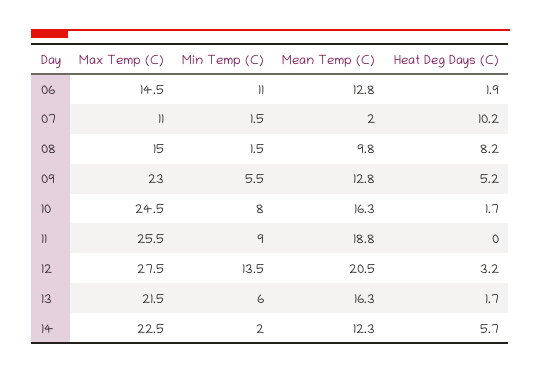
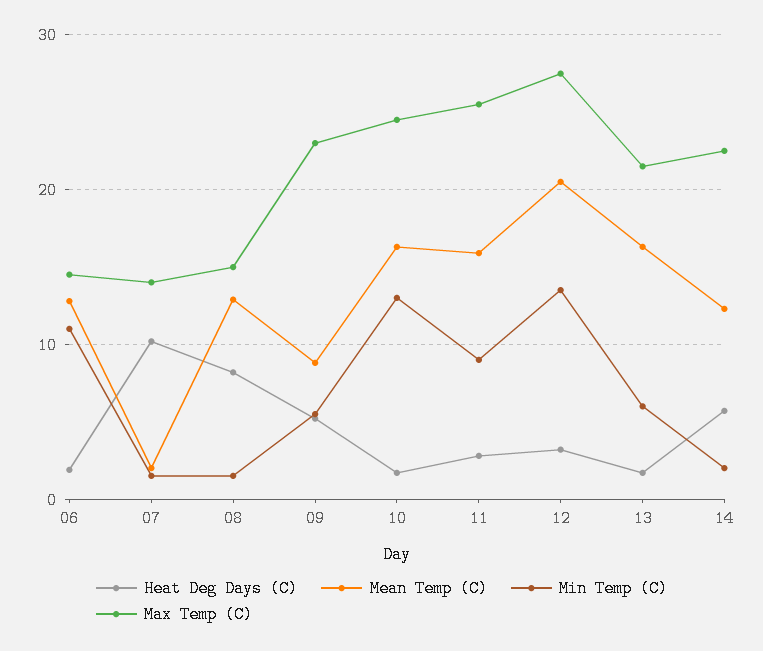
  {
    "Max Temp (C)": {
      "06": 14.5,
-     "07": 11,
+     "07": 14,
      "08": 15,
      "09": 23,
      "10": 24.5,
      "11": 25.5,
      "12": 27.5,
      "13": 21.5,
      "14": 22.5
    },
    "Min Temp (C)": {
      "06": 11,
      "07": 1.5,
      "08": 1.5,
      "09": 5.5,
-     "10": 8,
+     "10": 13,
      "11": 9,
      "12": 13.5,
      "13": 6,
      "14": 2
    },
    "Mean Temp (C)": {
      "06": 12.8,
      "07": 2,
-     "08": 9.8,
+     "08": 13,
-     "09": 12.8,
+     "09": 9,
      "10": 16.3,
-     "11": 18.8,
+     "11": 16,
      "12": 20.5,
      "13": 16.3,
      "14": 12.3
    },
    "Heat Deg Days (C)": {
      "06": 1.9,
      "07": 10.2,
      "08": 8.2,
      "09": 5.2,
      "10": 1.7,
-     "11": 0,
+     "11": 3,
      "12": 3.2,
      "13": 1.7,
      "14": 5.7
    }
  }

